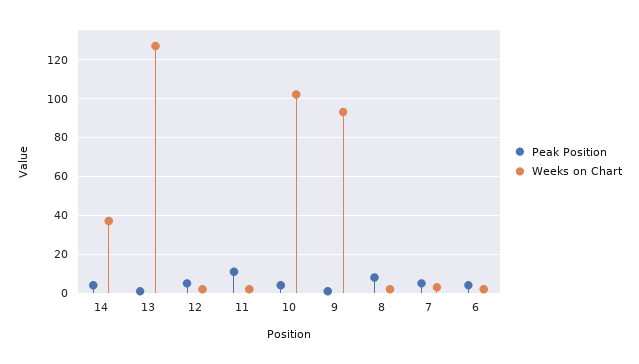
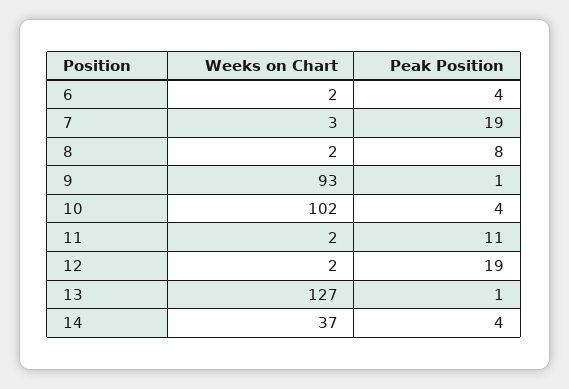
  {
    "Peak Position": {
      "14": 4,
      "13": 1,
-     "12": 5,
+     "12": 19,
      "11": 11,
      "10": 4,
      "9": 1,
      "8": 8,
-     "7": 5,
+     "7": 19,
      "6": 4
    },
    "Weeks on Chart": {
      "14": 37,
      "13": 127,
      "12": 2,
      "11": 2,
      "10": 102,
      "9": 93,
      "8": 2,
      "7": 3,
      "6": 2
    }
  }

